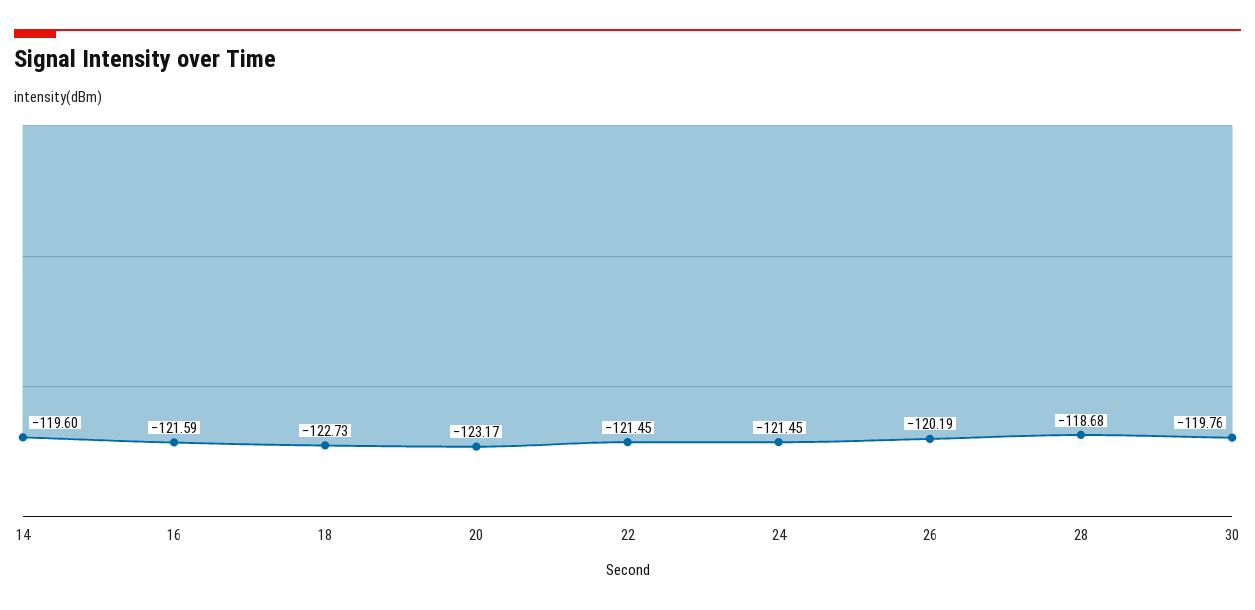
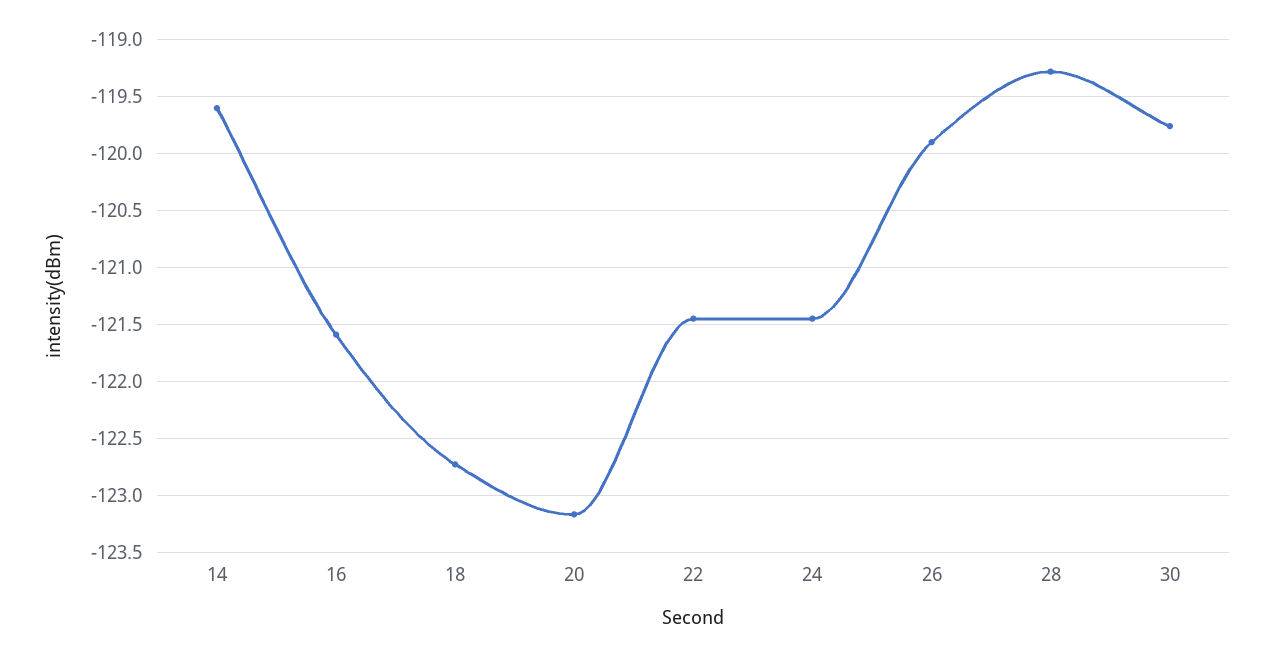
  {
    "14": -119.6,
    "16": -121.59,
    "18": -122.73,
    "20": -123.17,
    "22": -121.45,
    "24": -121.45,
-   "26": -120.19,
+   "26": -119.9,
-   "28": -118.68,
+   "28": -119.3,
    "30": -119.76
  }

